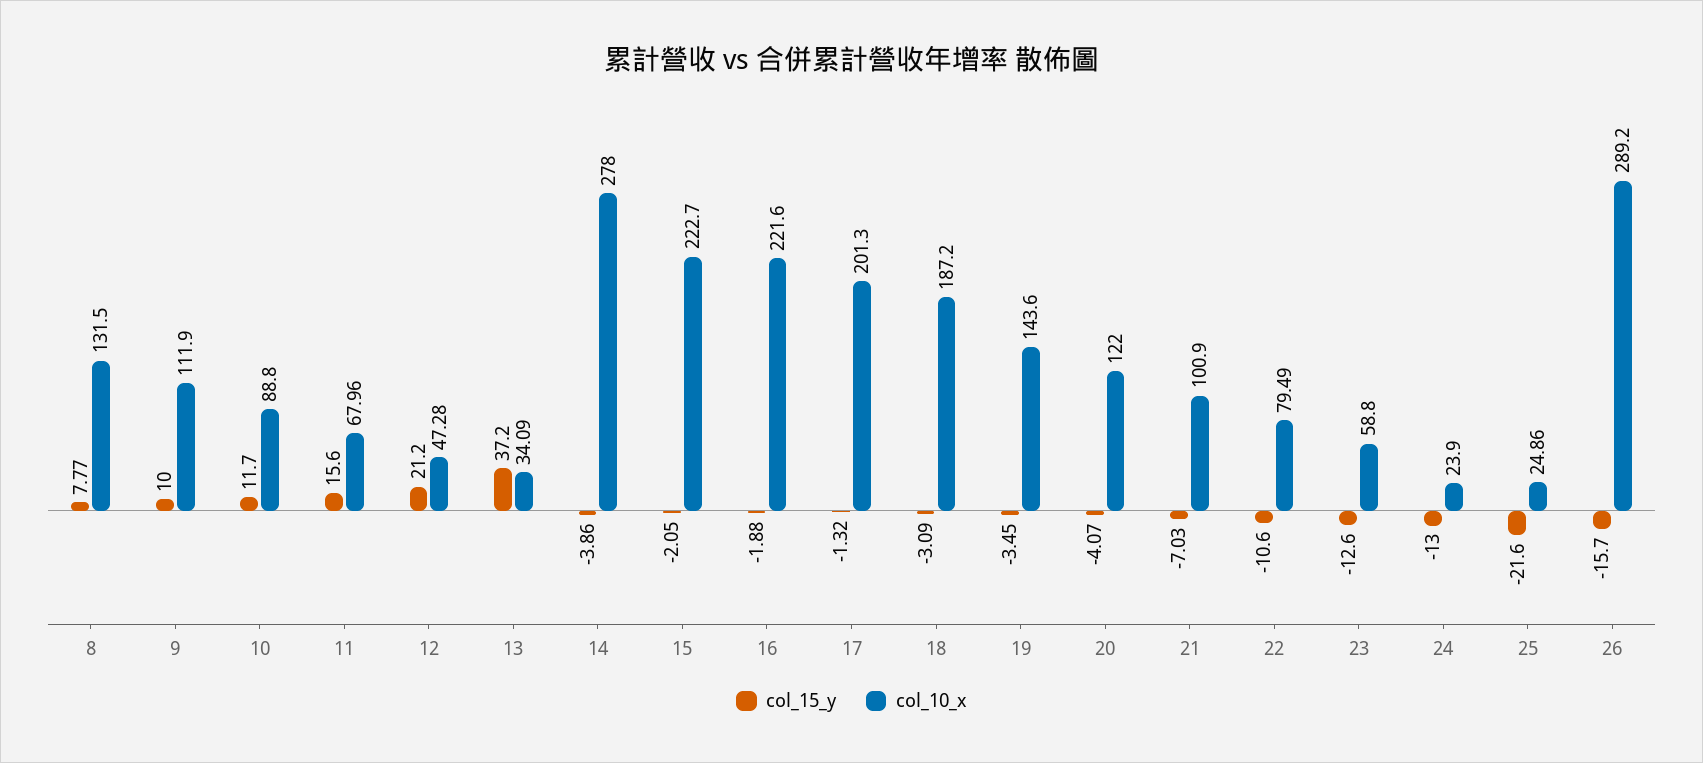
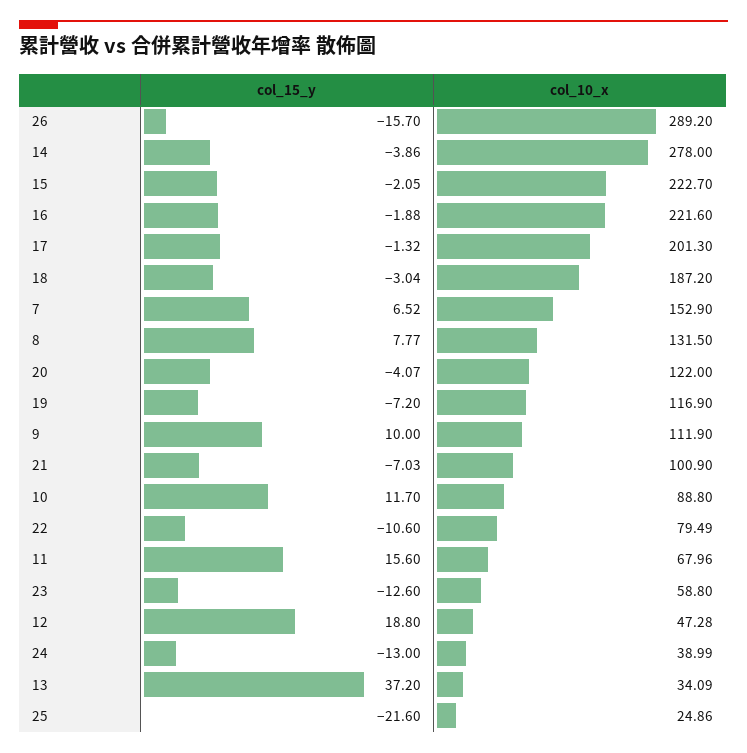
  {
    "col_15_y": {
      "8": 7.77,
      "9": 10,
      "10": 11.7,
      "11": 15.6,
-     "12": 21.2,
+     "12": 18.8,
      "13": 37.2,
      "14": -3.86,
      "15": -2.05,
      "16": -1.88,
      "17": -1.32,
-     "18": -3.09,
+     "18": -3.04,
-     "19": -3.45,
+     "19": -7.2,
      "20": -4.07,
      "21": -7.03,
      "22": -10.6,
      "23": -12.6,
      "24": -13,
      "25": -21.6,
-     "26": -15.7
+     "26": -15.7,
+     "7": 6.52
    },
    "col_10_x": {
      "8": 131.5,
      "9": 111.9,
      "10": 88.8,
      "11": 67.96,
      "12": 47.28,
      "13": 34.09,
      "14": 278,
      "15": 222.7,
      "16": 221.6,
      "17": 201.3,
      "18": 187.2,
-     "19": 143.6,
+     "19": 116.9,
      "20": 122,
      "21": 100.9,
      "22": 79.49,
      "23": 58.8,
-     "24": 23.9,
+     "24": 38.99,
      "25": 24.86,
-     "26": 289.2
+     "26": 289.2,
+     "7": 152.9
    }
  }

